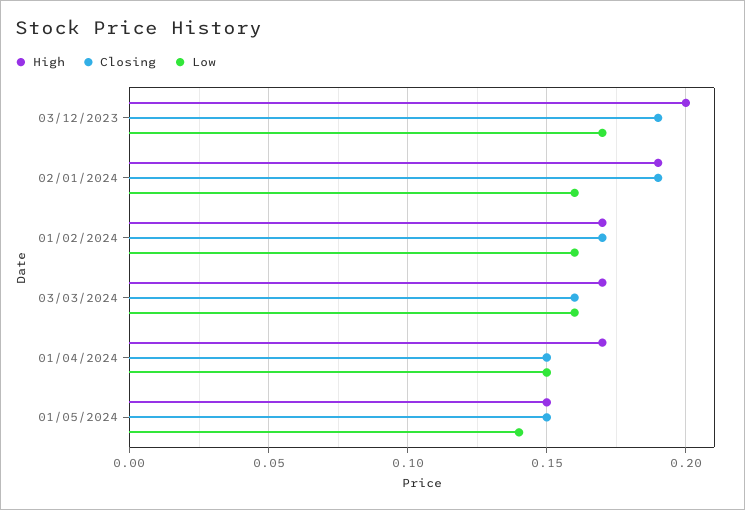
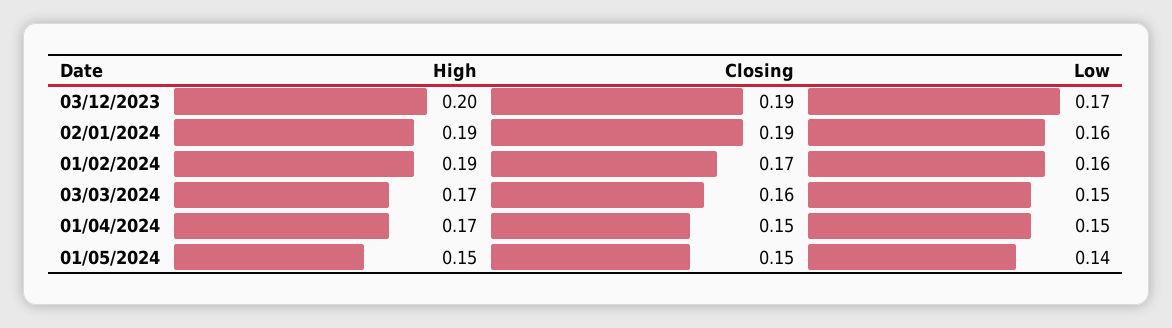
  {
    "High": {
      "03/12/2023": 0.2,
      "02/01/2024": 0.19,
-     "01/02/2024": 0.17,
+     "01/02/2024": 0.19,
      "03/03/2024": 0.17,
      "01/04/2024": 0.17,
      "01/05/2024": 0.15
    },
    "Closing": {
      "03/12/2023": 0.19,
      "02/01/2024": 0.19,
      "01/02/2024": 0.17,
      "03/03/2024": 0.16,
      "01/04/2024": 0.15,
      "01/05/2024": 0.15
    },
    "Low": {
      "03/12/2023": 0.17,
      "02/01/2024": 0.16,
      "01/02/2024": 0.16,
-     "03/03/2024": 0.16,
+     "03/03/2024": 0.15,
      "01/04/2024": 0.15,
      "01/05/2024": 0.14
    }
  }

